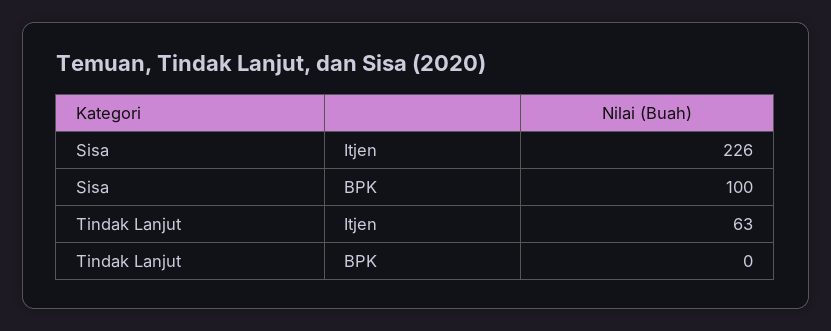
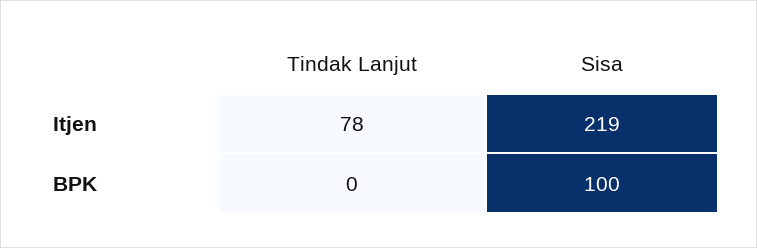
  {
    "Sisa": {
-     "Itjen": 226,
+     "Itjen": 219,
      "BPK": 100
    },
    "Tindak Lanjut": {
-     "Itjen": 63,
+     "Itjen": 78,
      "BPK": 0
    }
  }

